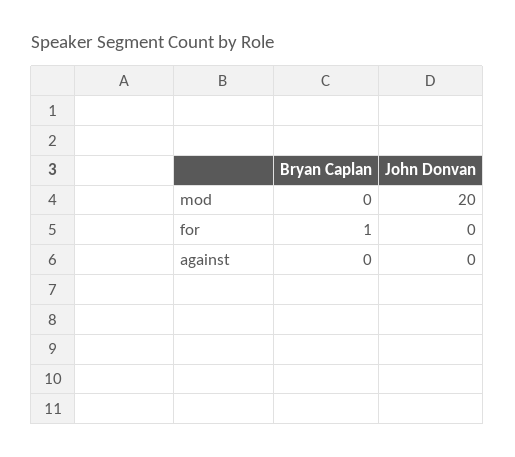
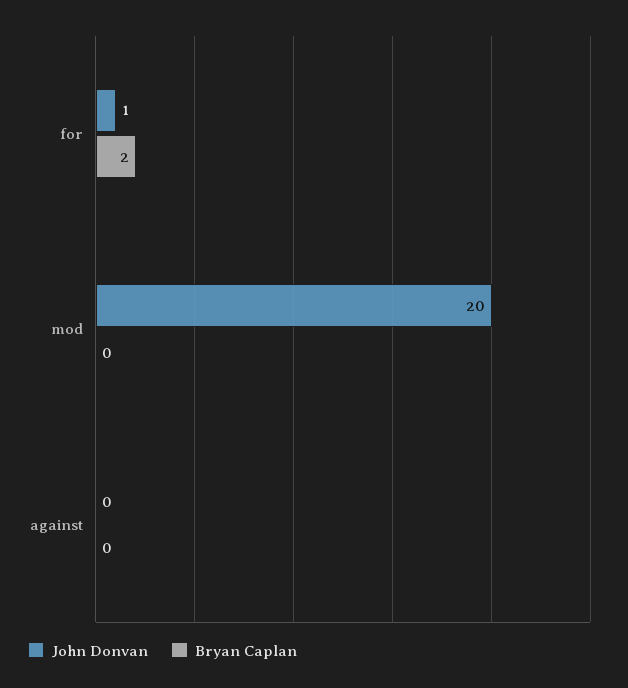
  {
    "Bryan Caplan": {
      "mod": 0,
-     "for": 1,
+     "for": 2,
      "against": 0
    },
    "John Donvan": {
      "mod": 20,
-     "for": 0,
+     "for": 1,
      "against": 0
    }
  }

